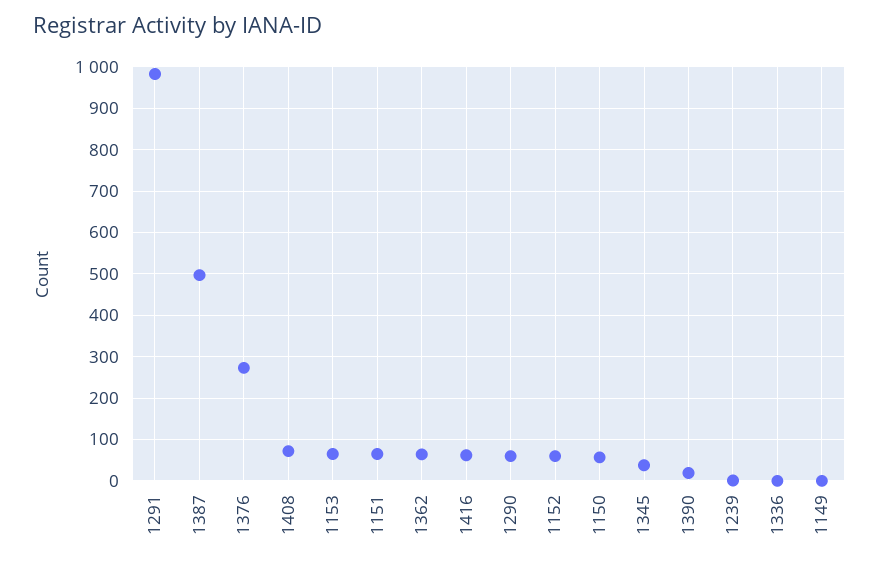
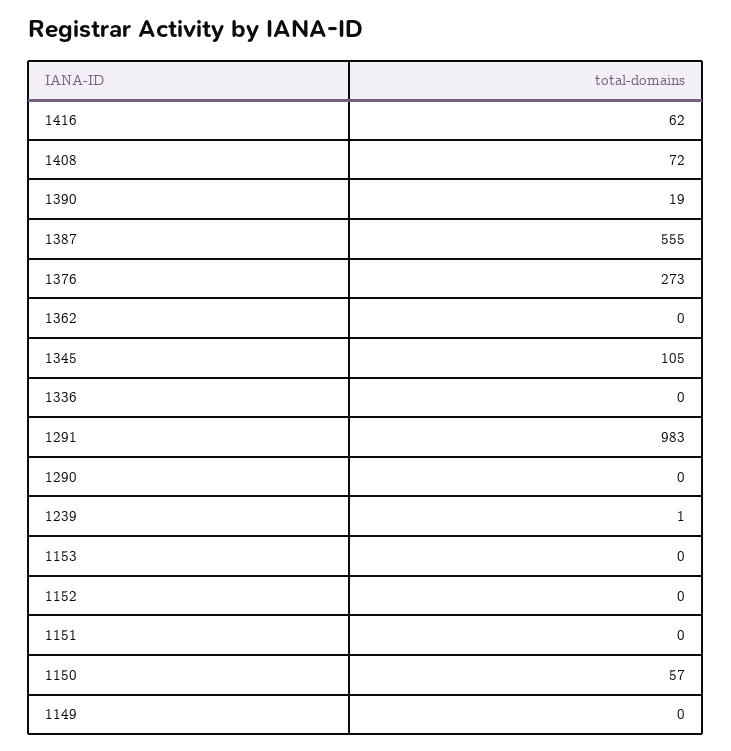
  {
    "1291": 983,
-   "1387": 500,
+   "1387": 555,
    "1376": 273,
    "1408": 72,
-   "1153": 60,
+   "1153": 0,
-   "1151": 60,
+   "1151": 0,
-   "1362": 60,
+   "1362": 0,
    "1416": 62,
-   "1290": 60,
+   "1290": 0,
-   "1152": 60,
+   "1152": 0,
    "1150": 57,
-   "1345": 40,
+   "1345": 105,
    "1390": 19,
    "1239": 1,
    "1336": 0,
    "1149": 0
  }

